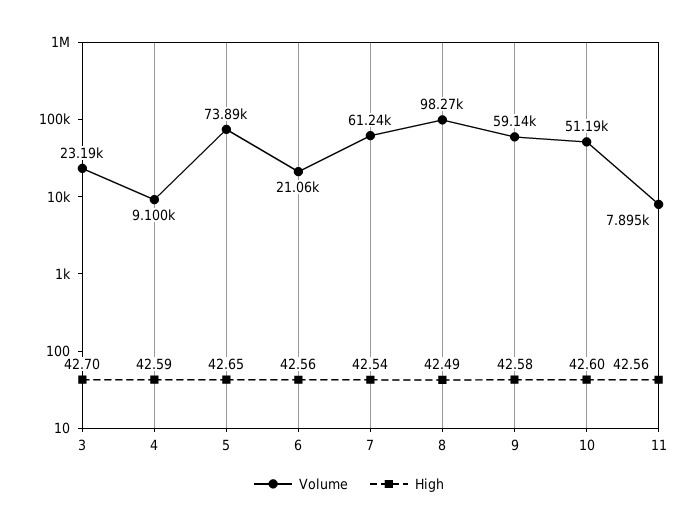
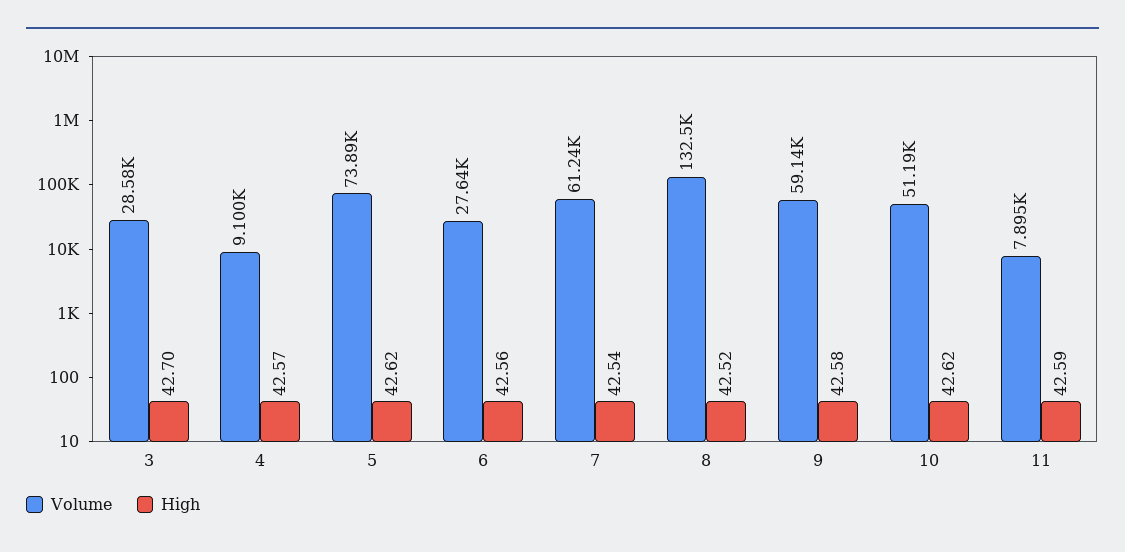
  {
    "Volume": {
-     "3": 23190,
+     "3": 28580,
      "4": 9100,
      "5": 73890,
-     "6": 21060,
+     "6": 27640,
      "7": 61240,
-     "8": 98270,
+     "8": 132500,
      "9": 59140,
      "10": 51190,
      "11": 7895
    },
    "High": {
      "3": 42.7,
-     "4": 42.59,
+     "4": 42.57,
-     "5": 42.65,
+     "5": 42.62,
      "6": 42.56,
      "7": 42.54,
-     "8": 42.49,
+     "8": 42.52,
      "9": 42.58,
-     "10": 42.6,
+     "10": 42.62,
-     "11": 42.56
+     "11": 42.59
    }
  }

